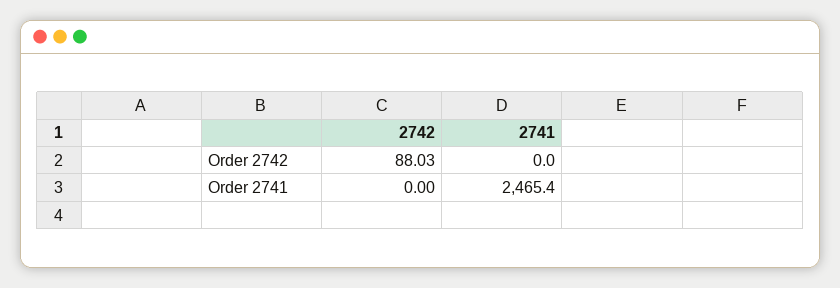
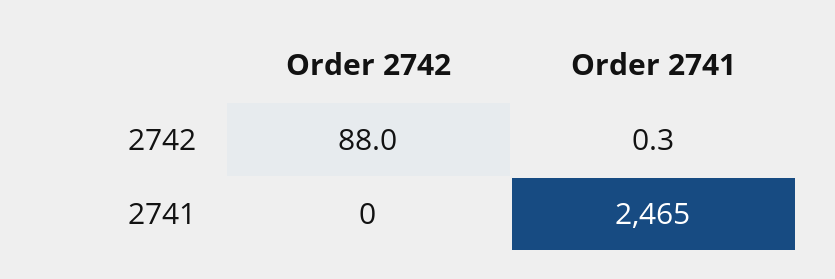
  {
    "2742": {
      "Order 2742": 88.03,
-     "Order 2741": 0
+     "Order 2741": 0.3
    },
    "2741": {
      "Order 2742": 0,
      "Order 2741": 2465.4
    }
  }

